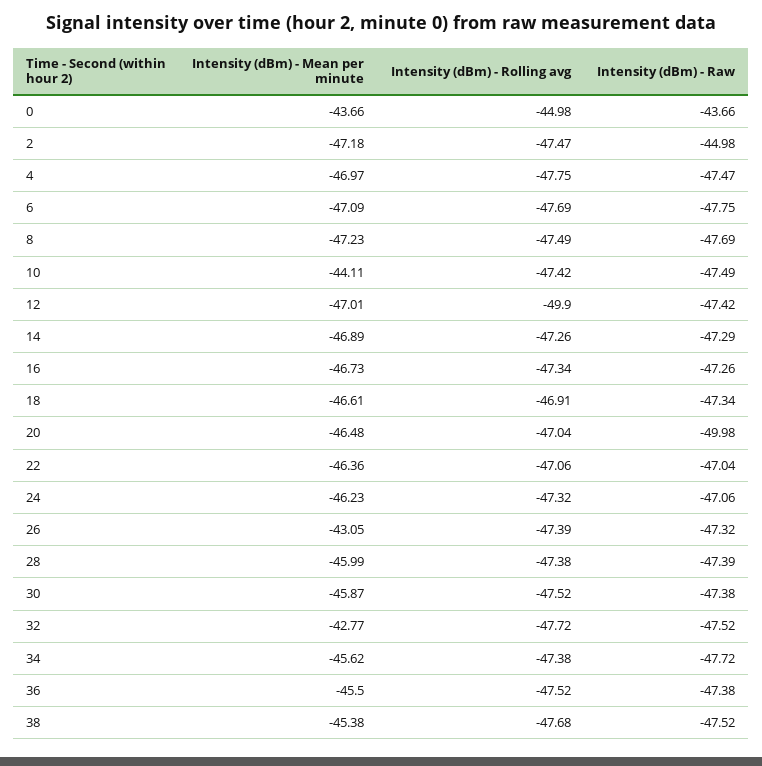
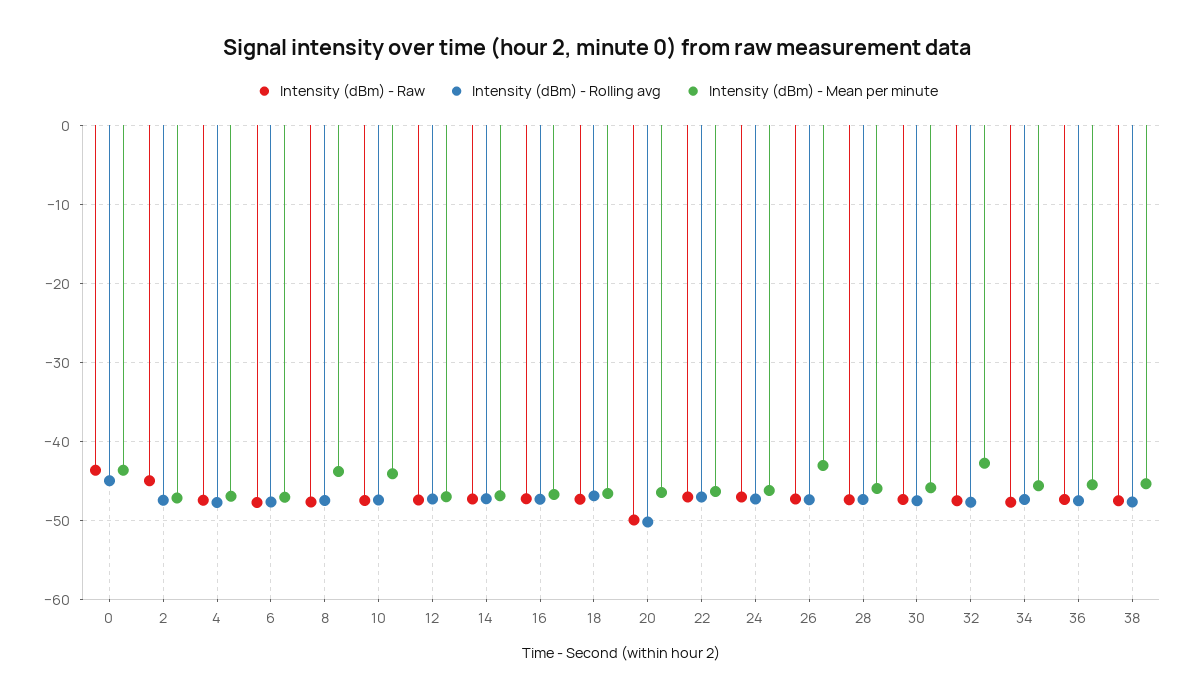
  {
    "Intensity (dBm) - Mean per minute": {
      "0": -43.66,
      "2": -47.18,
      "4": -46.97,
      "6": -47.09,
-     "8": -47.23,
+     "8": -44,
      "10": -44.11,
      "12": -47.01,
      "14": -46.89,
      "16": -46.73,
      "18": -46.61,
      "20": -46.48,
      "22": -46.36,
      "24": -46.23,
      "26": -43.05,
      "28": -45.99,
      "30": -45.87,
      "32": -42.77,
      "34": -45.62,
      "36": -45.5,
      "38": -45.38
    },
    "Intensity (dBm) - Rolling avg": {
      "0": -44.98,
      "2": -47.47,
      "4": -47.75,
      "6": -47.69,
      "8": -47.49,
      "10": -47.42,
-     "12": -49.9,
+     "12": -47,
      "14": -47.26,
      "16": -47.34,
      "18": -46.91,
-     "20": -47.04,
+     "20": -50,
      "22": -47.06,
      "24": -47.32,
      "26": -47.39,
      "28": -47.38,
      "30": -47.52,
      "32": -47.72,
      "34": -47.38,
      "36": -47.52,
      "38": -47.68
    },
    "Intensity (dBm) - Raw": {
      "0": -43.66,
      "2": -44.98,
      "4": -47.47,
      "6": -47.75,
      "8": -47.69,
      "10": -47.49,
      "12": -47.42,
      "14": -47.29,
      "16": -47.26,
      "18": -47.34,
      "20": -49.98,
      "22": -47.04,
      "24": -47.06,
      "26": -47.32,
      "28": -47.39,
      "30": -47.38,
      "32": -47.52,
      "34": -47.72,
      "36": -47.38,
      "38": -47.52
    }
  }

